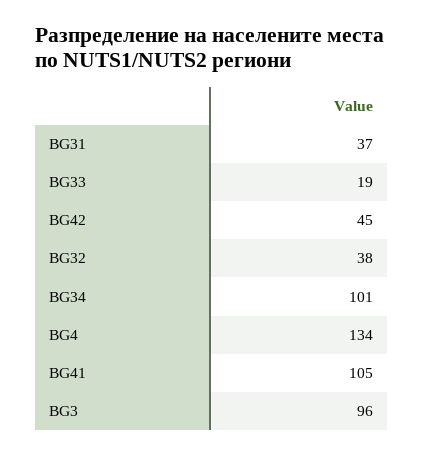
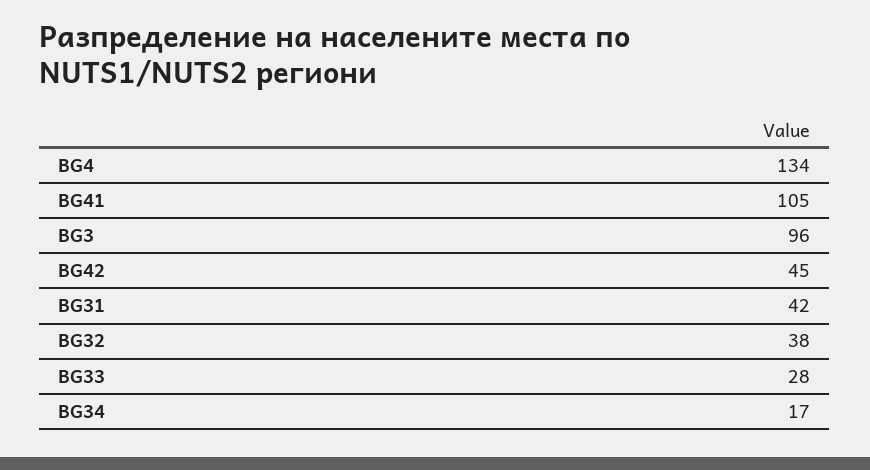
  {
-   "BG31": 37,
+   "BG31": 42,
-   "BG33": 19,
+   "BG33": 28,
    "BG42": 45,
    "BG32": 38,
-   "BG34": 101,
+   "BG34": 17,
    "BG4": 134,
    "BG41": 105,
    "BG3": 96
  }

